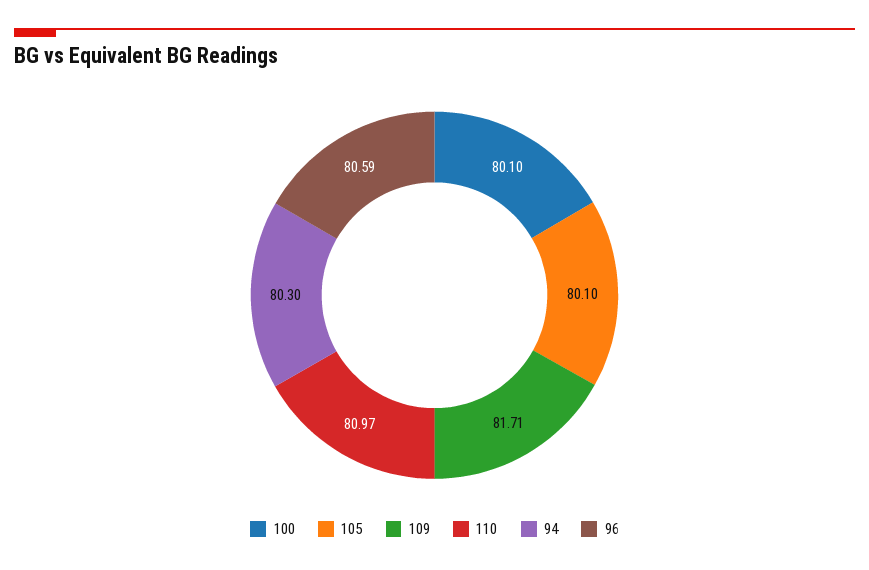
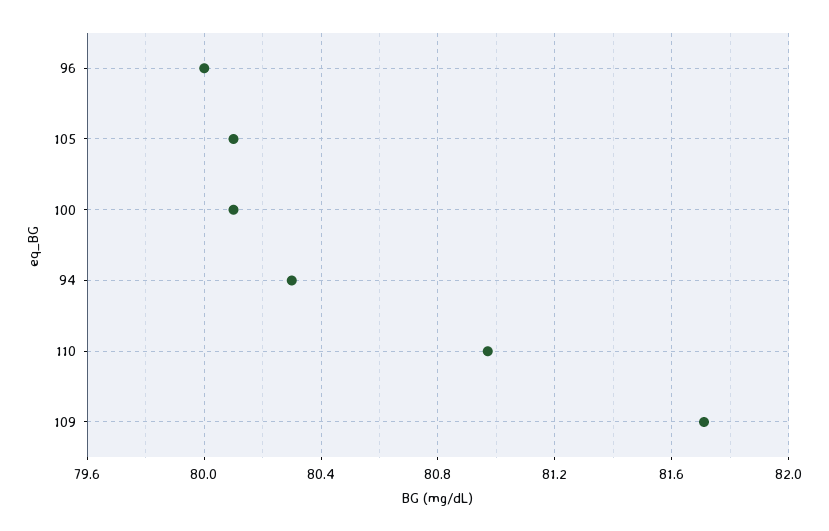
  {
    "100": 80.1,
    "105": 80.1,
    "109": 81.71,
    "110": 80.97,
    "94": 80.3,
-   "96": 80.59
+   "96": 80
  }

